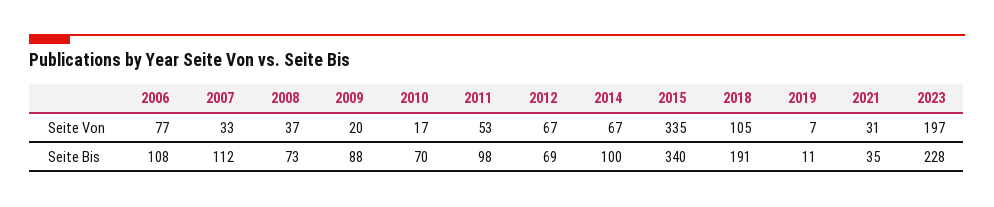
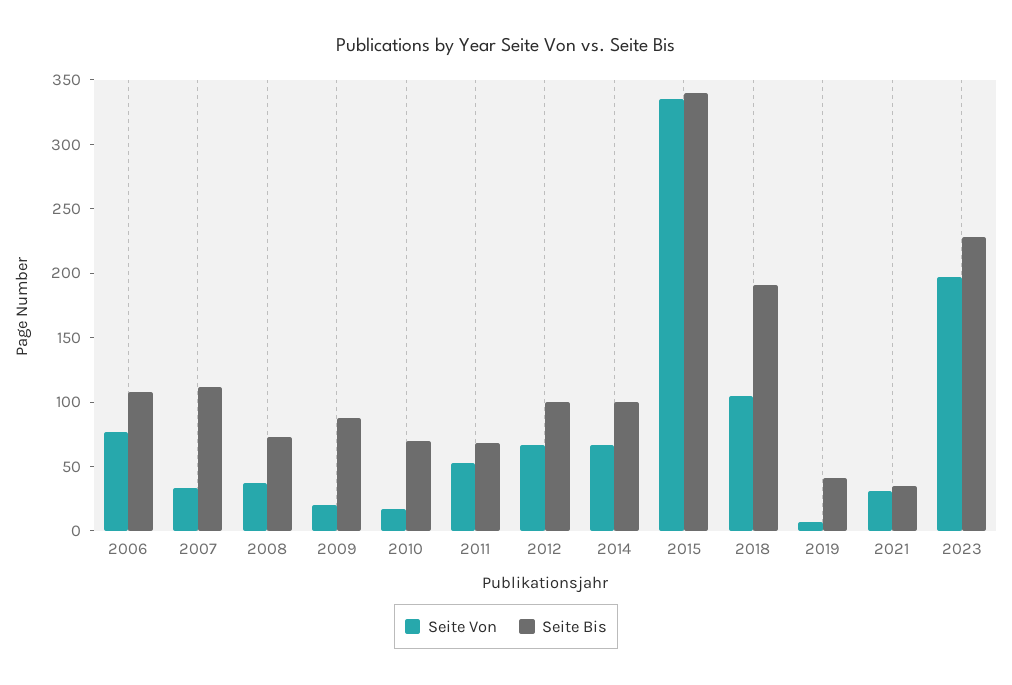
  {
    "Seite Von": {
      "2006": 77,
      "2007": 33,
      "2008": 37,
      "2009": 20,
      "2010": 17,
      "2011": 53,
      "2012": 67,
      "2014": 67,
      "2015": 335,
      "2018": 105,
      "2019": 7,
      "2021": 31,
      "2023": 197
    },
    "Seite Bis": {
      "2006": 108,
      "2007": 112,
      "2008": 73,
      "2009": 88,
      "2010": 70,
-     "2011": 98,
+     "2011": 70,
-     "2012": 69,
+     "2012": 100,
      "2014": 100,
      "2015": 340,
      "2018": 191,
-     "2019": 11,
+     "2019": 40,
      "2021": 35,
      "2023": 228
    }
  }

